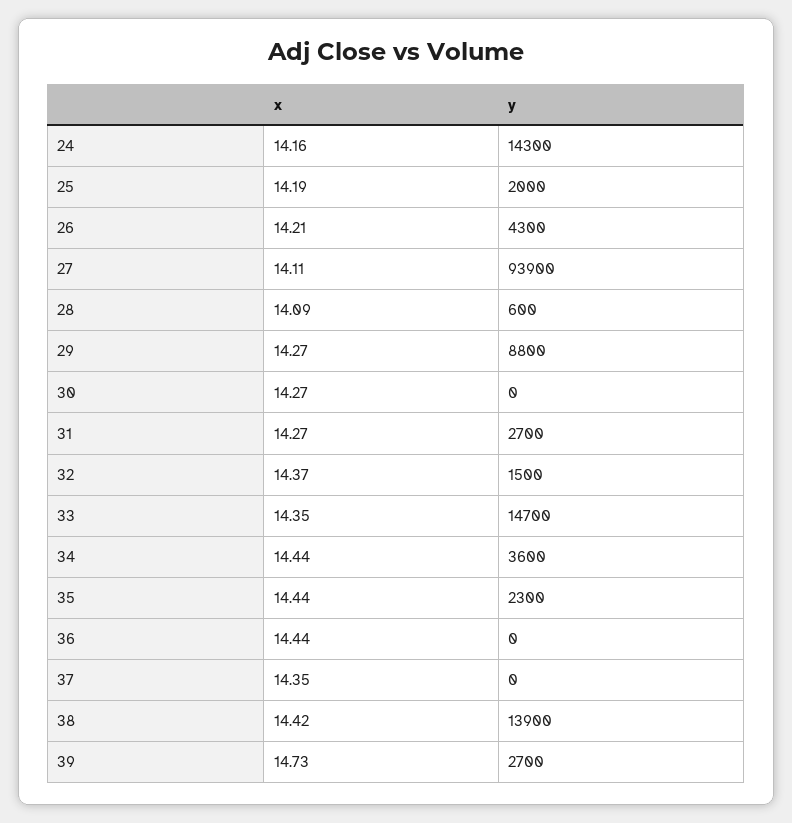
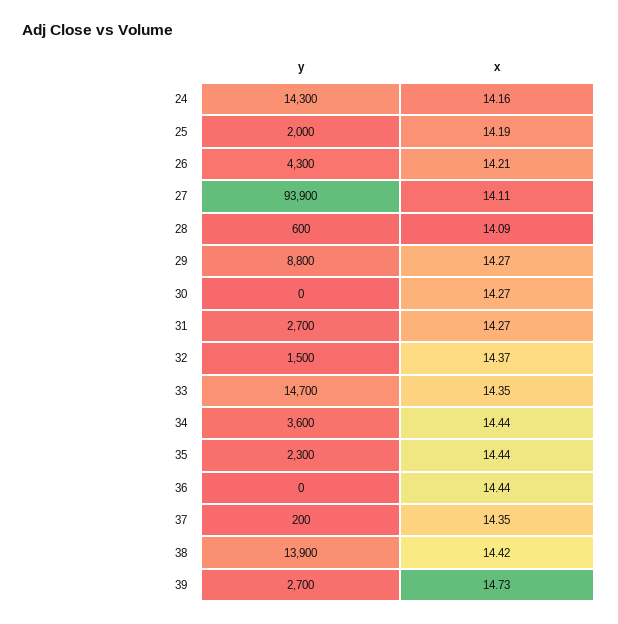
  {
    "x": {
      "24": 14.16,
      "25": 14.19,
      "26": 14.21,
      "27": 14.11,
      "28": 14.09,
      "29": 14.27,
      "30": 14.27,
      "31": 14.27,
      "32": 14.37,
      "33": 14.35,
      "34": 14.44,
      "35": 14.44,
      "36": 14.44,
      "37": 14.35,
      "38": 14.42,
      "39": 14.73
    },
    "y": {
      "24": 14300,
      "25": 2000,
      "26": 4300,
      "27": 93900,
      "28": 600,
      "29": 8800,
      "30": 0,
      "31": 2700,
      "32": 1500,
      "33": 14700,
      "34": 3600,
      "35": 2300,
      "36": 0,
-     "37": 0,
+     "37": 200,
      "38": 13900,
      "39": 2700
    }
  }

